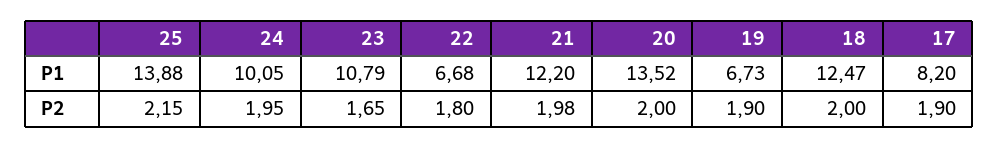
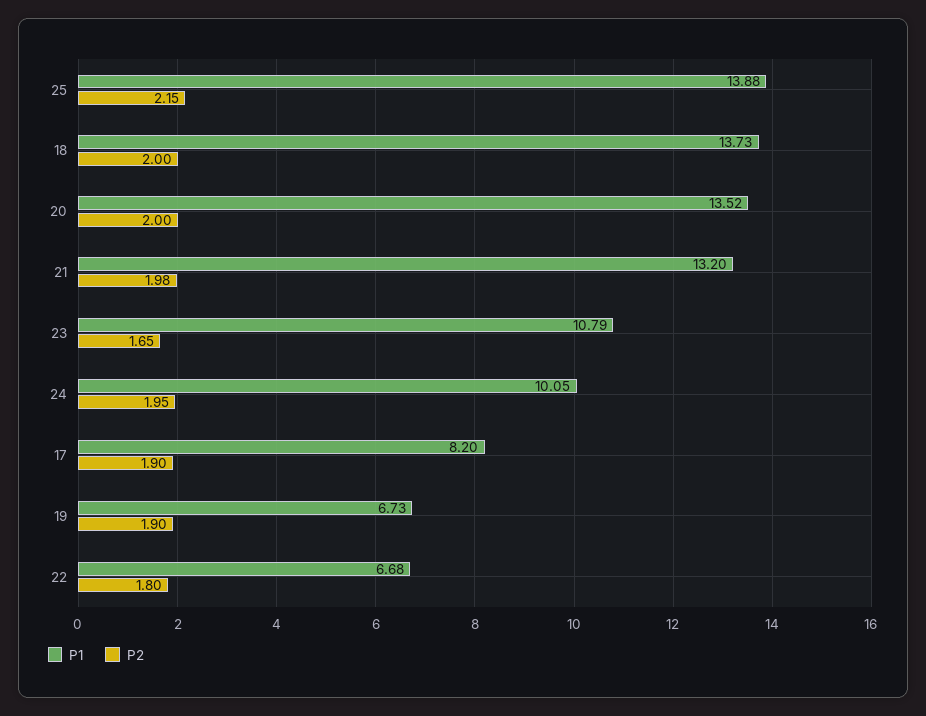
  {
    "P1": {
      "25": 13.88,
      "24": 10.05,
      "23": 10.79,
      "22": 6.68,
-     "21": 12.2,
+     "21": 13.2,
      "20": 13.52,
      "19": 6.73,
-     "18": 12.47,
+     "18": 13.73,
      "17": 8.2
    },
    "P2": {
      "25": 2.15,
      "24": 1.95,
      "23": 1.65,
      "22": 1.8,
      "21": 1.98,
      "20": 2,
      "19": 1.9,
      "18": 2,
      "17": 1.9
    }
  }

